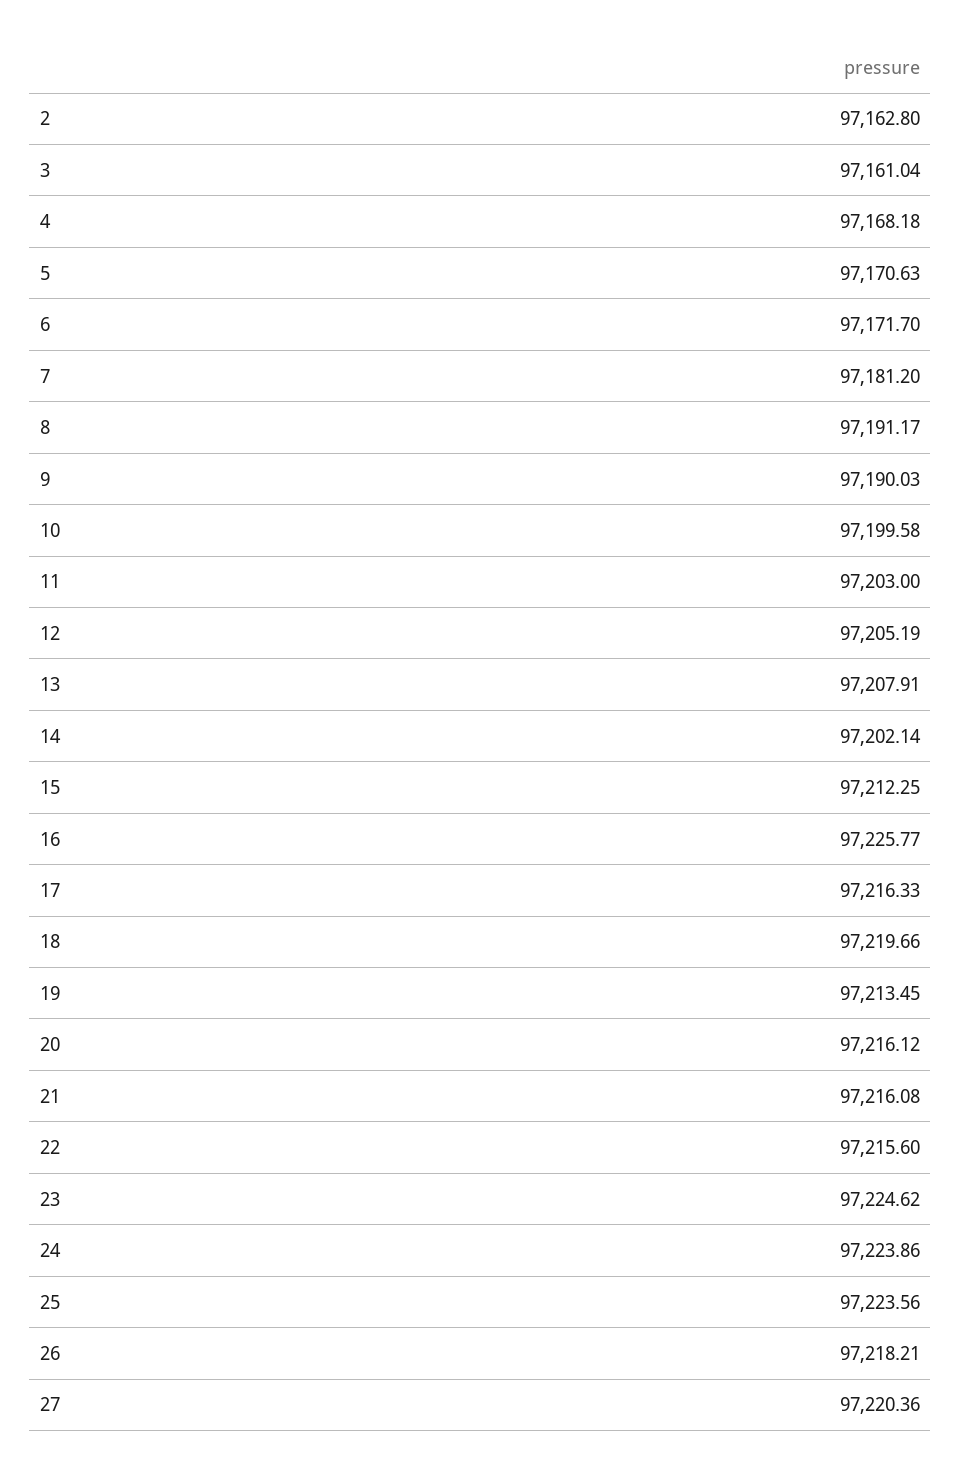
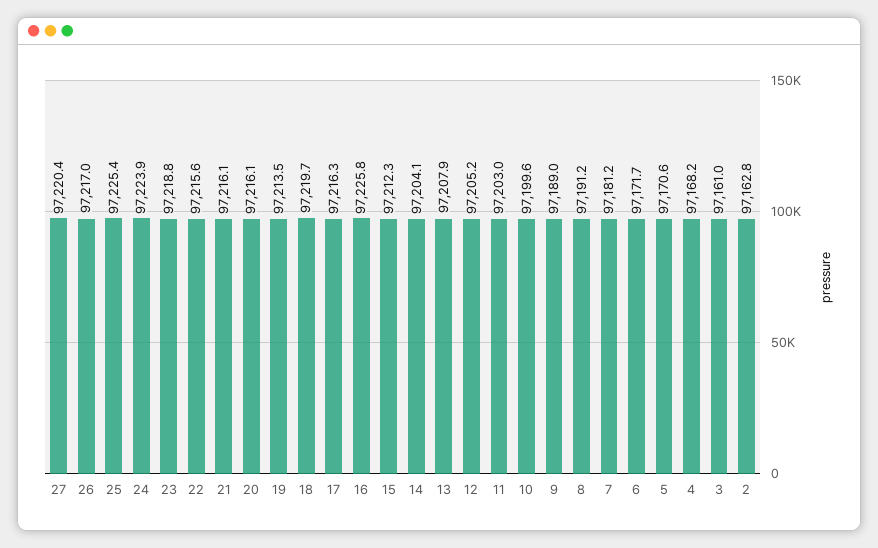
  {
    "2": 97162.8,
    "3": 97161.04,
    "4": 97168.18,
    "5": 97170.63,
    "6": 97171.7,
    "7": 97181.2,
    "8": 97191.17,
-   "9": 97190.03,
+   "9": 97189,
    "10": 97199.58,
    "11": 97203,
    "12": 97205.19,
    "13": 97207.91,
-   "14": 97202.14,
+   "14": 97204.1,
    "15": 97212.25,
    "16": 97225.77,
    "17": 97216.33,
    "18": 97219.66,
    "19": 97213.45,
    "20": 97216.12,
    "21": 97216.08,
    "22": 97215.6,
-   "23": 97224.62,
+   "23": 97218.8,
    "24": 97223.86,
-   "25": 97223.56,
+   "25": 97225.4,
-   "26": 97218.21,
+   "26": 97217,
    "27": 97220.36
  }

